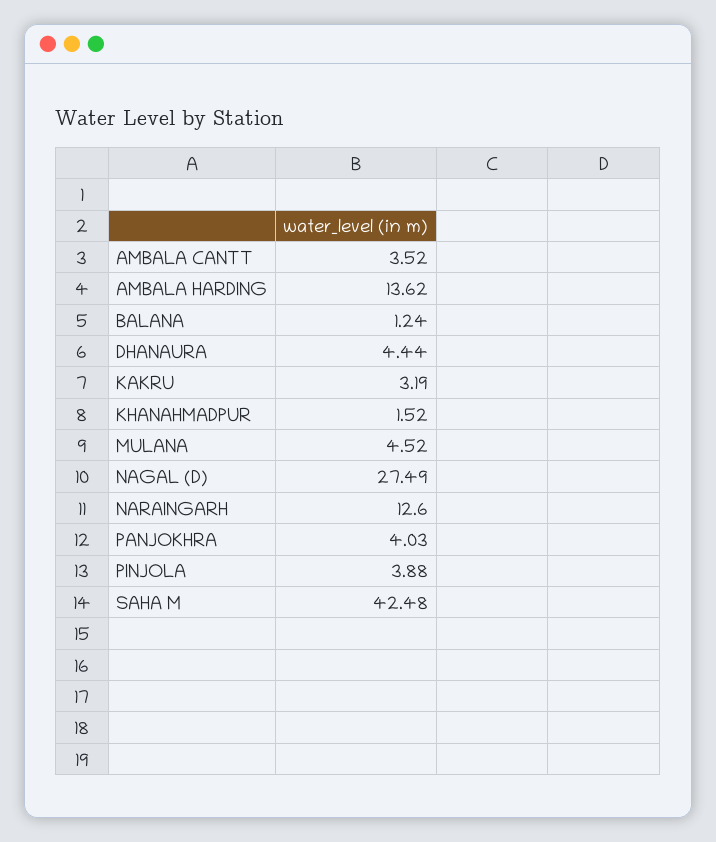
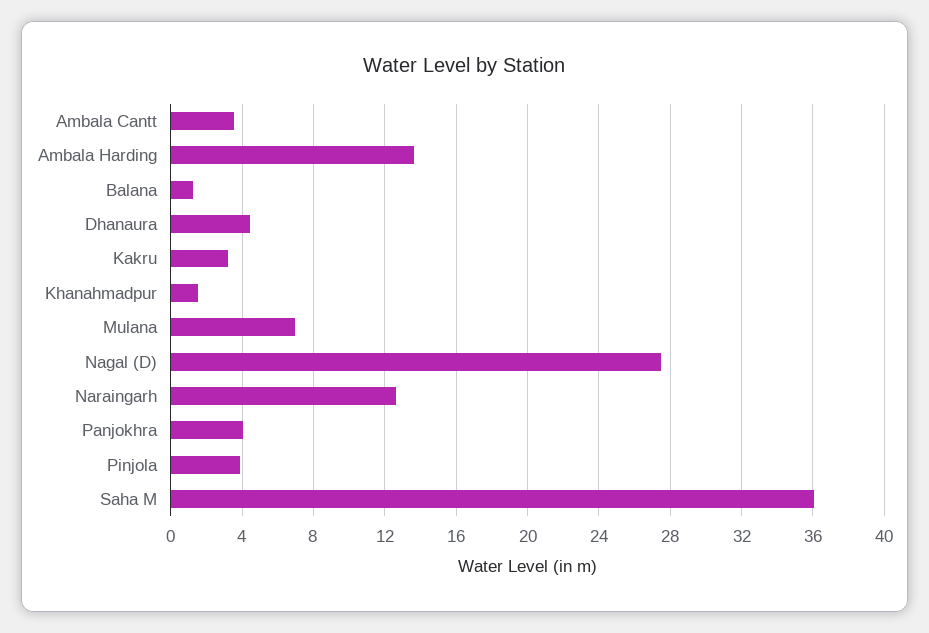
  {
    "AMBALA CANTT": 3.52,
    "AMBALA HARDING": 13.62,
    "BALANA": 1.24,
    "DHANAURA": 4.44,
    "KAKRU": 3.19,
    "KHANAHMADPUR": 1.52,
-   "MULANA": 4.52,
+   "MULANA": 7,
    "NAGAL (D)": 27.49,
    "NARAINGARH": 12.6,
    "PANJOKHRA": 4.03,
    "PINJOLA": 3.88,
-   "SAHA M": 42.48
+   "SAHA M": 36
  }

